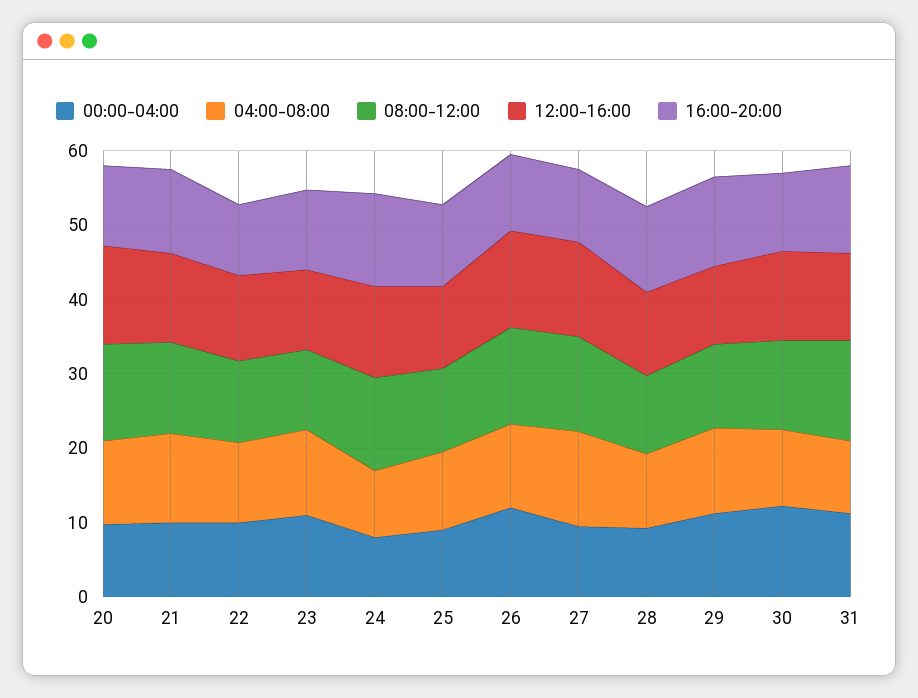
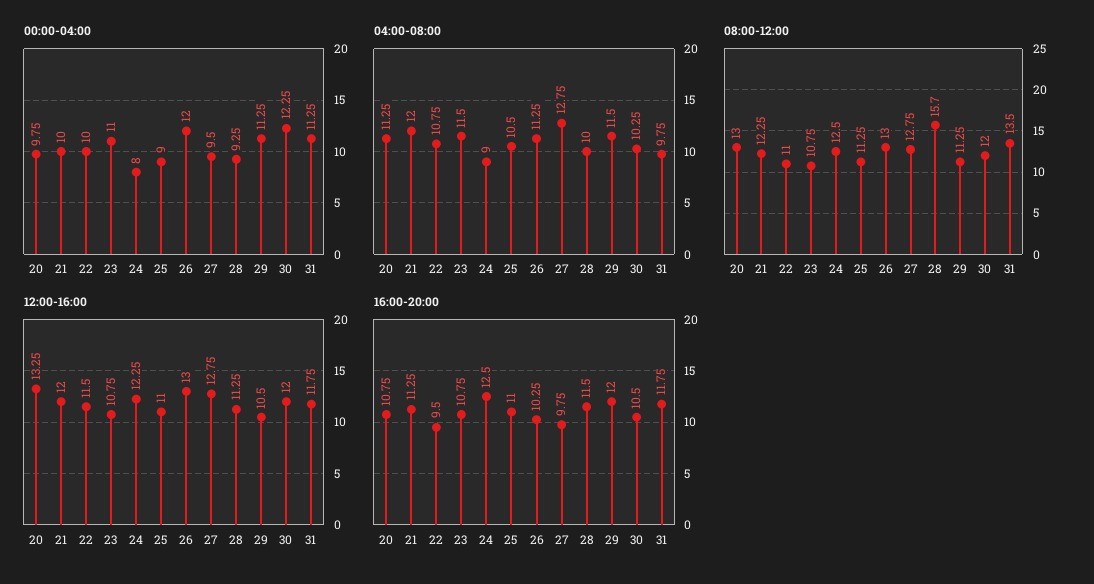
  {
    "00:00-04:00": {
      "20": 9.75,
      "21": 10,
      "22": 10,
      "23": 11,
      "24": 8,
      "25": 9,
      "26": 12,
      "27": 9.5,
      "28": 9.25,
      "29": 11.25,
      "30": 12.25,
      "31": 11.25
    },
    "04:00-08:00": {
      "20": 11.25,
      "21": 12,
      "22": 10.75,
      "23": 11.5,
      "24": 9,
      "25": 10.5,
      "26": 11.25,
      "27": 12.75,
      "28": 10,
      "29": 11.5,
      "30": 10.25,
      "31": 9.75
    },
    "08:00-12:00": {
      "20": 13,
      "21": 12.25,
      "22": 11,
      "23": 10.75,
      "24": 12.5,
      "25": 11.25,
      "26": 13,
      "27": 12.75,
-     "28": 10,
+     "28": 15.7,
      "29": 11.25,
      "30": 12,
      "31": 13.5
    },
    "12:00-16:00": {
      "20": 13.25,
      "21": 12,
      "22": 11.5,
      "23": 10.75,
      "24": 12.25,
      "25": 11,
      "26": 13,
      "27": 12.75,
      "28": 11.25,
      "29": 10.5,
      "30": 12,
      "31": 11.75
    },
    "16:00-20:00": {
      "20": 10.75,
      "21": 11.25,
      "22": 9.5,
      "23": 10.75,
      "24": 12.5,
      "25": 11,
      "26": 10.25,
      "27": 9.75,
      "28": 11.5,
      "29": 12,
      "30": 10.5,
      "31": 11.75
    }
  }

